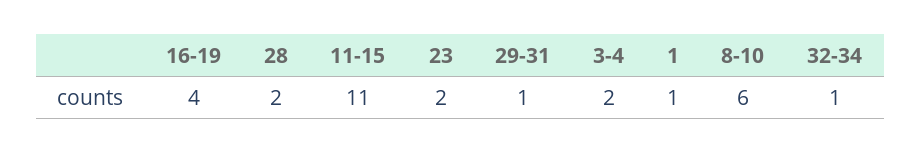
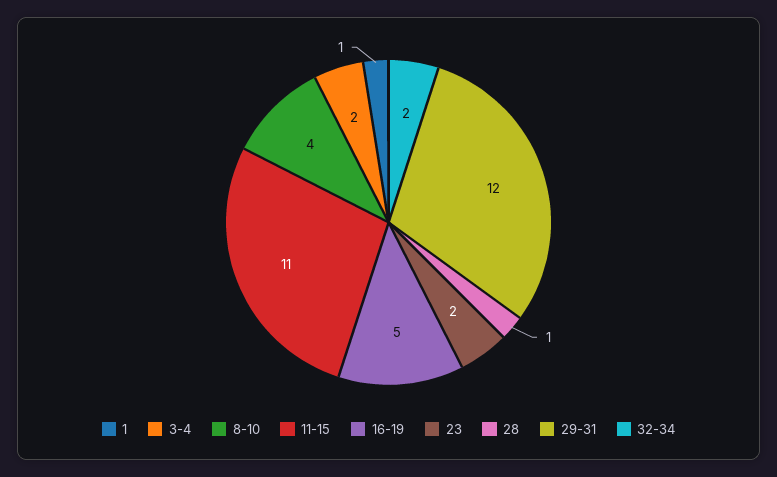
  {
-   "16-19": 4,
+   "16-19": 5,
-   "28": 2,
+   "28": 1,
    "11-15": 11,
    "23": 2,
-   "29-31": 1,
+   "29-31": 12,
    "3-4": 2,
    "1": 1,
-   "8-10": 6,
+   "8-10": 4,
-   "32-34": 1
+   "32-34": 2
  }

